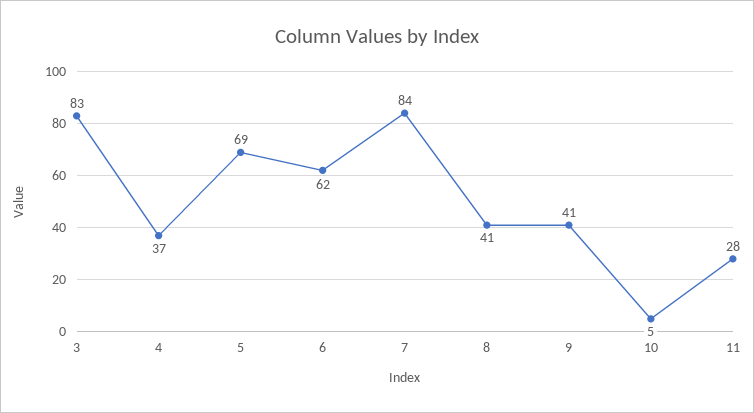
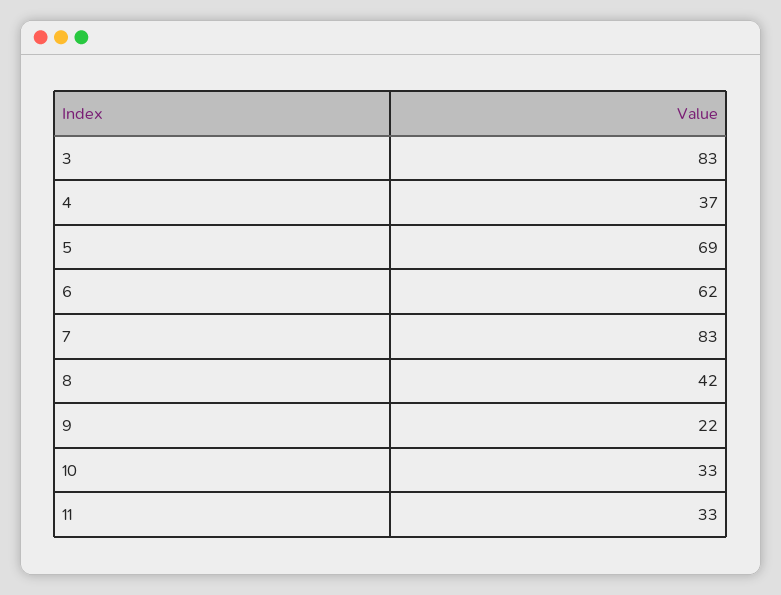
  {
    "3": 83,
    "4": 37,
    "5": 69,
    "6": 62,
-   "7": 84,
+   "7": 83,
-   "8": 41,
+   "8": 42,
-   "9": 41,
+   "9": 22,
-   "10": 5,
+   "10": 33,
-   "11": 28
+   "11": 33
  }

